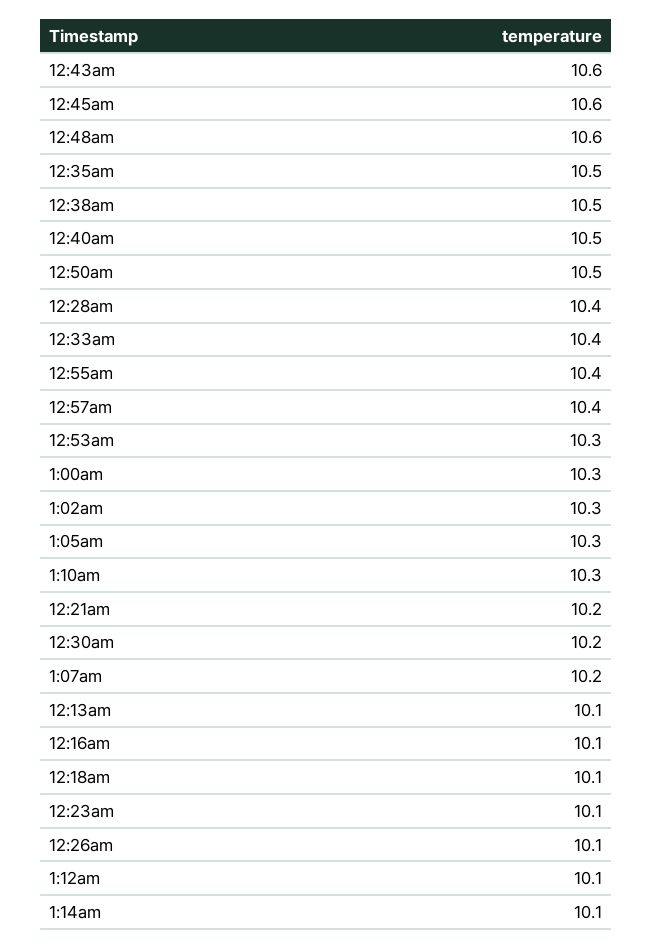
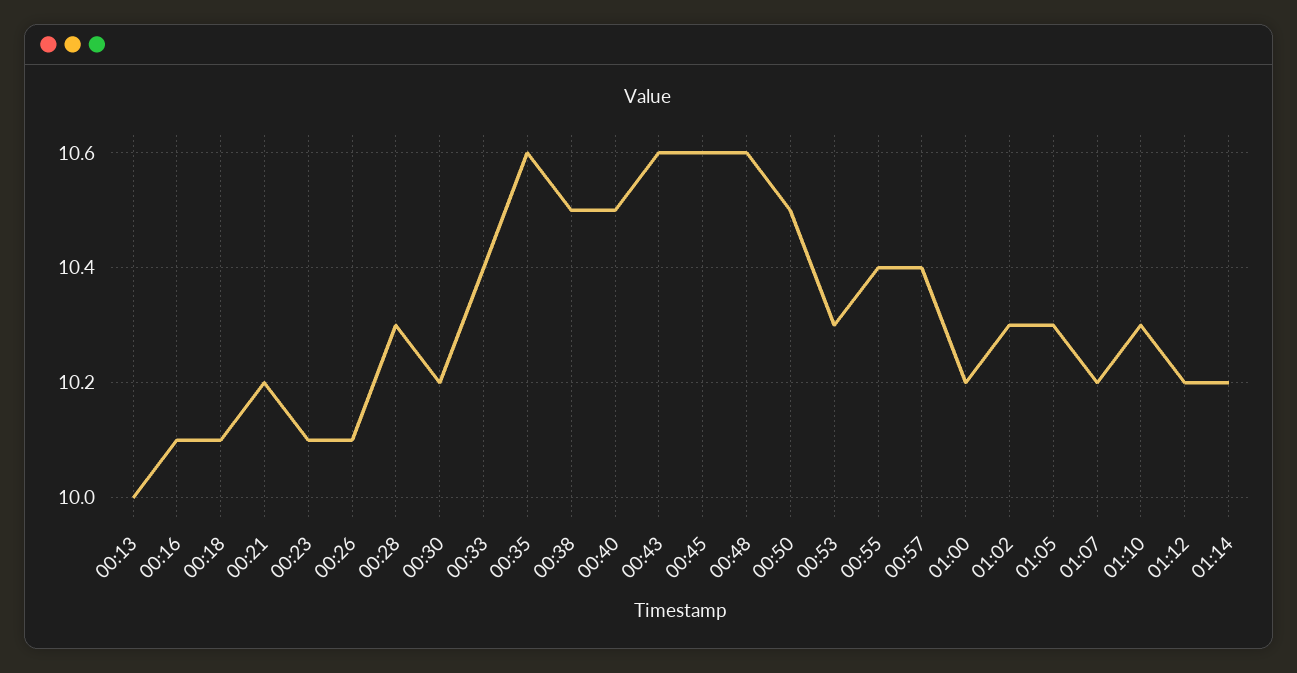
  {
    "12:43am": 10.6,
    "12:45am": 10.6,
    "12:48am": 10.6,
-   "12:35am": 10.5,
+   "12:35am": 10.6,
    "12:38am": 10.5,
    "12:40am": 10.5,
    "12:50am": 10.5,
-   "12:28am": 10.4,
+   "12:28am": 10.3,
    "12:33am": 10.4,
    "12:55am": 10.4,
    "12:57am": 10.4,
    "12:53am": 10.3,
-   "1:00am": 10.3,
+   "1:00am": 10.2,
    "1:02am": 10.3,
    "1:05am": 10.3,
    "1:10am": 10.3,
    "12:21am": 10.2,
    "12:30am": 10.2,
    "1:07am": 10.2,
-   "12:13am": 10.1,
+   "12:13am": 10,
    "12:16am": 10.1,
    "12:18am": 10.1,
    "12:23am": 10.1,
    "12:26am": 10.1,
-   "1:12am": 10.1,
+   "1:12am": 10.2,
-   "1:14am": 10.1
+   "1:14am": 10.2
  }

